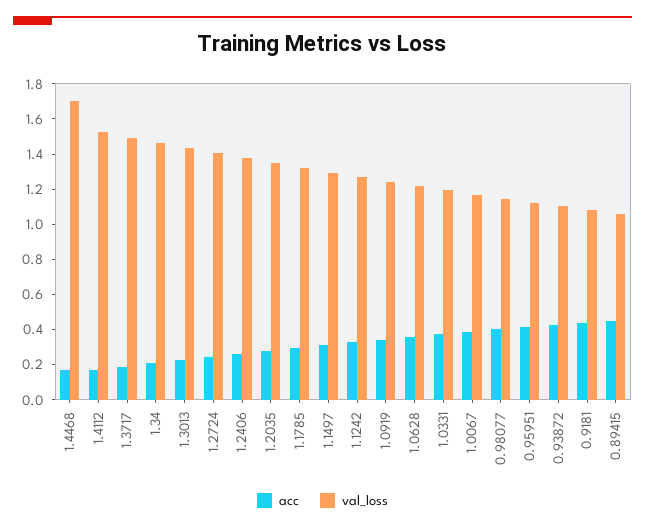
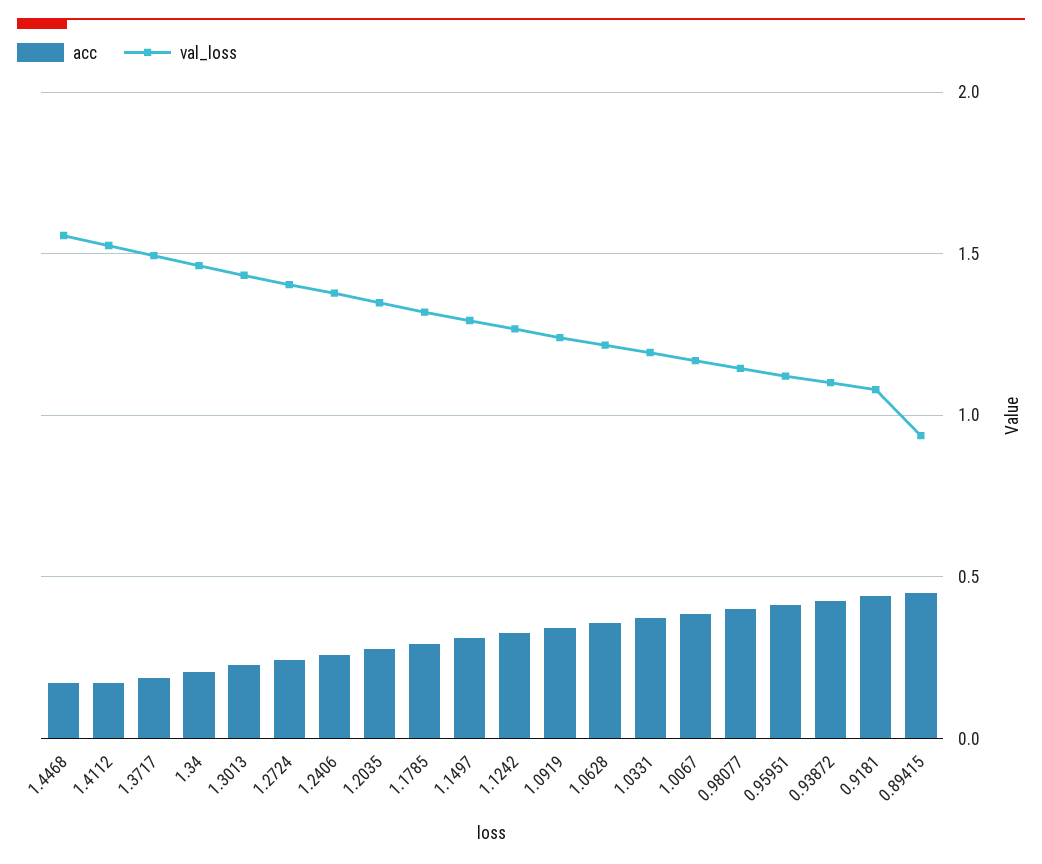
  {
    "acc": {
      "1.4468": 0.15,
      "1.4112": 0.15,
      "1.3717": 0.2,
      "1.34": 0.2,
      "1.3013": 0.25,
      "1.2724": 0.25,
      "1.2406": 0.25,
      "1.2035": 0.3,
      "1.1785": 0.3,
      "1.1497": 0.3,
      "1.1242": 0.35,
      "1.0919": 0.35,
      "1.0628": 0.35,
      "1.0331": 0.35,
      "1.0067": 0.4,
      "0.98077": 0.4,
      "0.95951": 0.4,
      "0.93872": 0.45,
      "0.9181": 0.45,
      "0.89415": 0.45
    },
    "val_loss": {
-     "1.4468": 1.7,
+     "1.4468": 1.55,
      "1.4112": 1.55,
      "1.3717": 1.5,
      "1.34": 1.45,
      "1.3013": 1.45,
      "1.2724": 1.4,
      "1.2406": 1.4,
      "1.2035": 1.35,
      "1.1785": 1.3,
      "1.1497": 1.3,
      "1.1242": 1.25,
      "1.0919": 1.25,
      "1.0628": 1.2,
      "1.0331": 1.2,
      "1.0067": 1.15,
      "0.98077": 1.15,
      "0.95951": 1.1,
      "0.93872": 1.1,
      "0.9181": 1.1,
-     "0.89415": 1.05
+     "0.89415": 0.95
    }
  }

